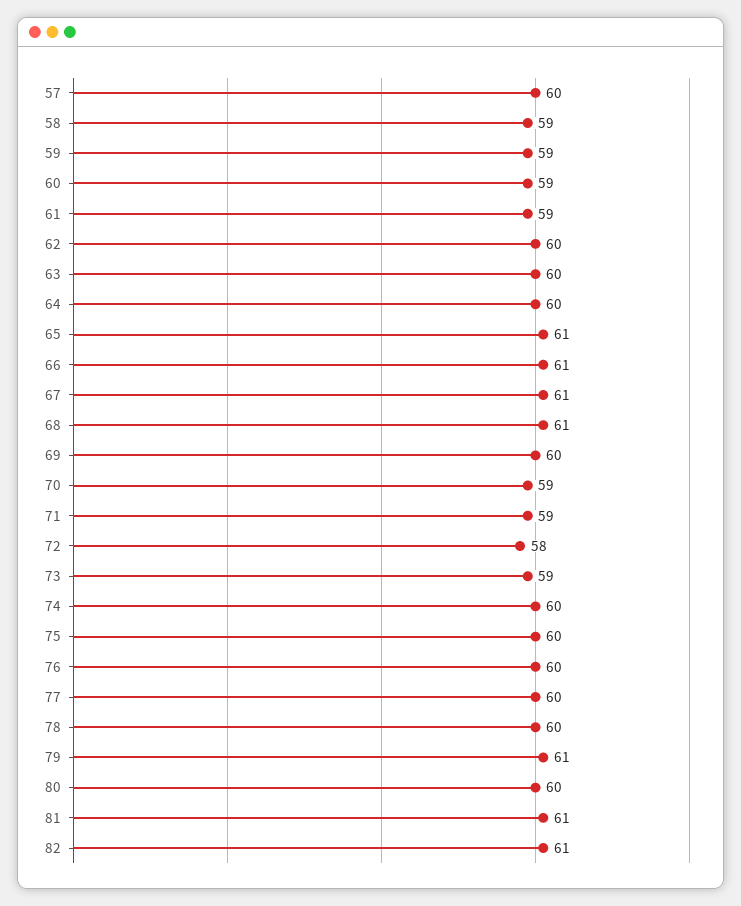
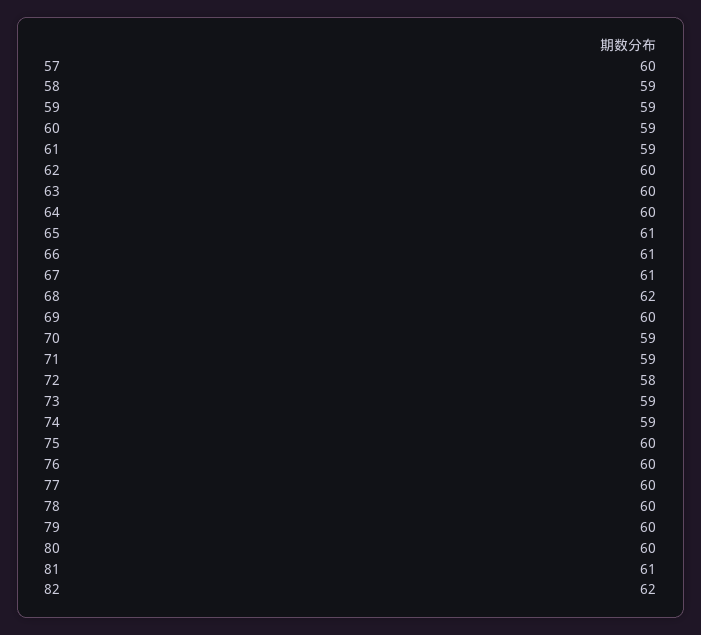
  {
    "57": 60,
    "58": 59,
    "59": 59,
    "60": 59,
    "61": 59,
    "62": 60,
    "63": 60,
    "64": 60,
    "65": 61,
    "66": 61,
    "67": 61,
-   "68": 61,
+   "68": 62,
    "69": 60,
    "70": 59,
    "71": 59,
    "72": 58,
    "73": 59,
-   "74": 60,
+   "74": 59,
    "75": 60,
    "76": 60,
    "77": 60,
    "78": 60,
-   "79": 61,
+   "79": 60,
    "80": 60,
    "81": 61,
-   "82": 61
+   "82": 62
  }

